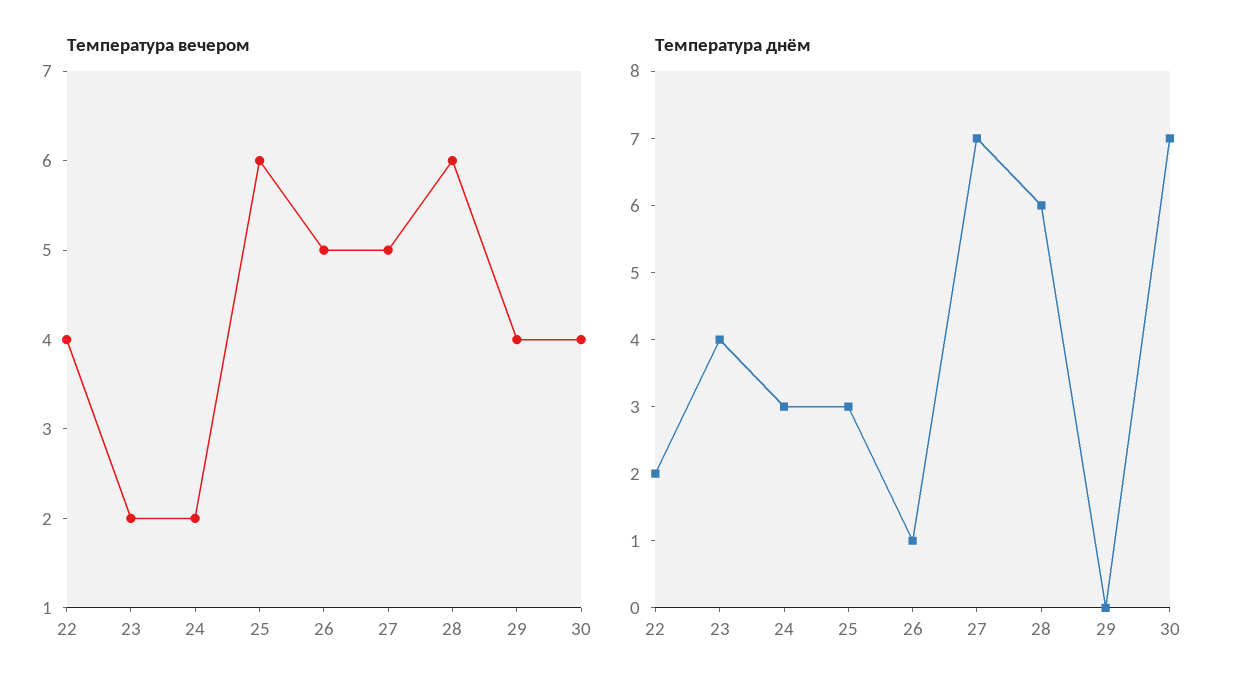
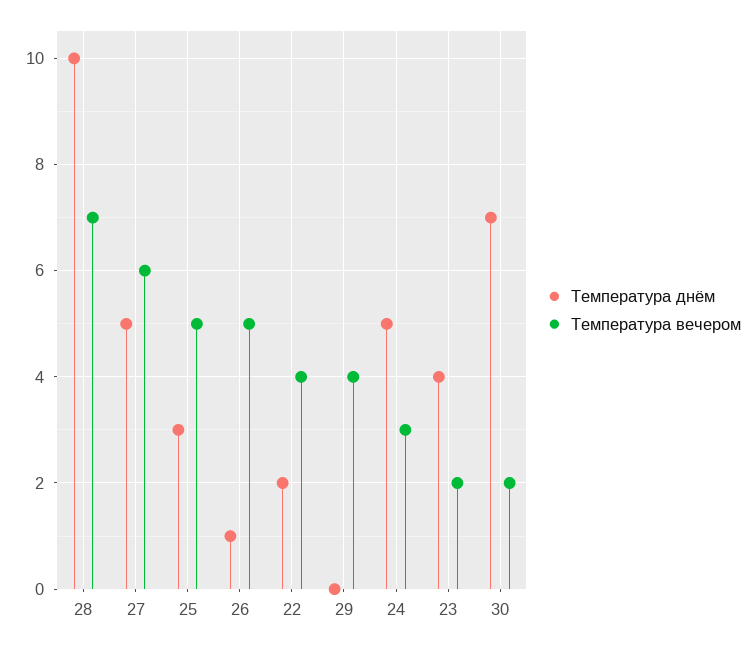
  {
    "Температура вечером": {
      "22": 4,
      "23": 2,
-     "24": 2,
+     "24": 3,
-     "25": 6,
+     "25": 5,
      "26": 5,
-     "27": 5,
+     "27": 6,
-     "28": 6,
+     "28": 7,
      "29": 4,
-     "30": 4
+     "30": 2
    },
    "Температура днём": {
      "22": 2,
      "23": 4,
-     "24": 3,
+     "24": 5,
      "25": 3,
      "26": 1,
-     "27": 7,
+     "27": 5,
-     "28": 6,
+     "28": 10,
      "29": 0,
      "30": 7
    }
  }

